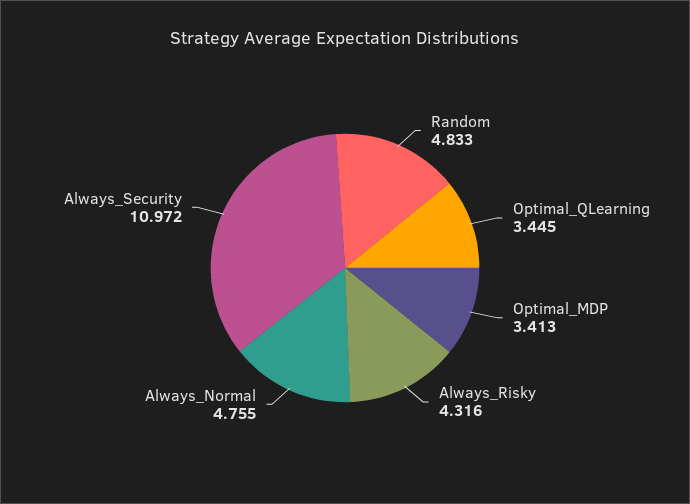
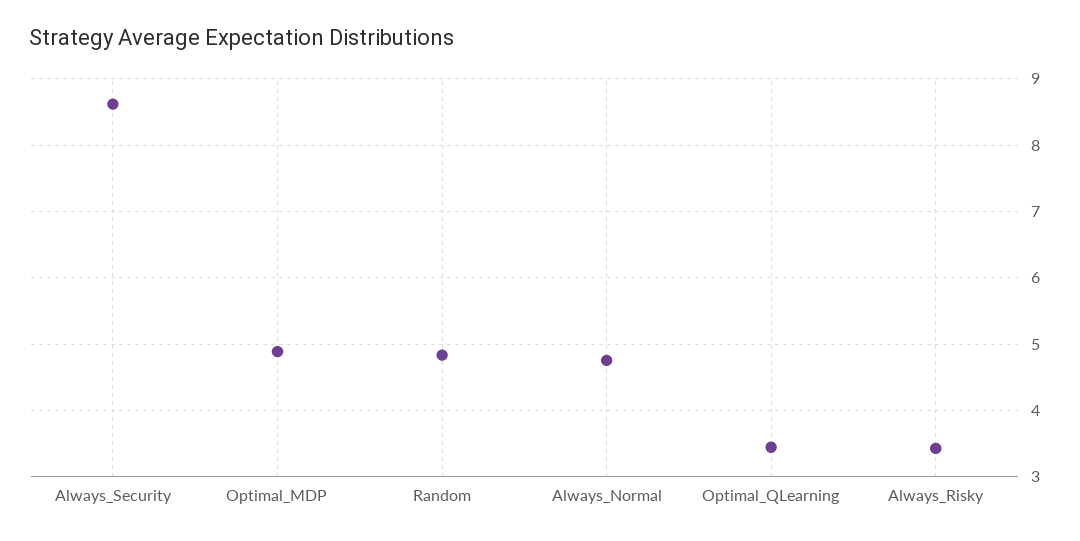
  {
    "Random": 4.833,
    "Optimal_QLearning": 3.445,
-   "Optimal_MDP": 3.413,
+   "Optimal_MDP": 4.9,
-   "Always_Risky": 4.316,
+   "Always_Risky": 3.4,
    "Always_Normal": 4.755,
-   "Always_Security": 10.972
+   "Always_Security": 8.6
  }

